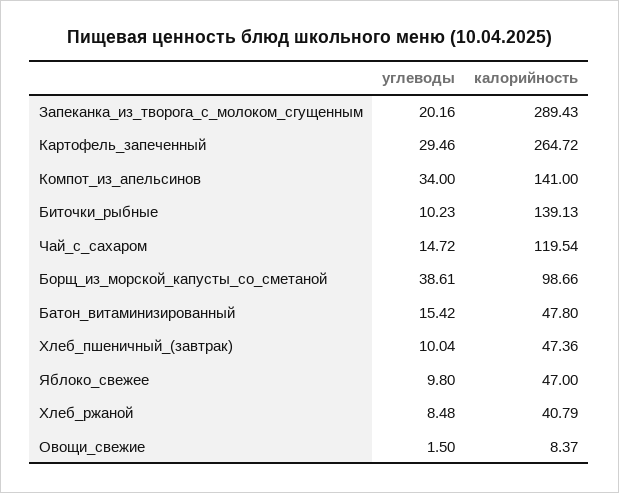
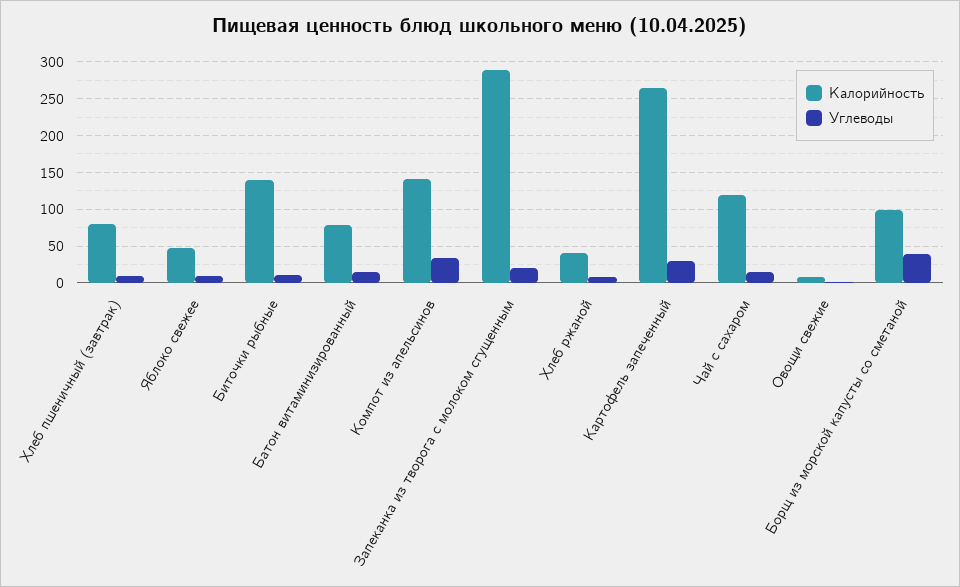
  {
    "углеводы": {
      "Запеканка_из_творога_с_молоком_сгущенным": 20.16,
      "Картофель_запеченный": 29.46,
      "Компот_из_апельсинов": 34,
      "Биточки_рыбные": 10.23,
      "Чай_с_сахаром": 14.72,
      "Борщ_из_морской_капусты_со_сметаной": 38.61,
      "Батон_витаминизированный": 15.42,
      "Хлеб_пшеничный_(завтрак)": 10.04,
      "Яблоко_свежее": 9.8,
      "Хлеб_ржаной": 8.48,
      "Овощи_свежие": 1.5
    },
    "калорийность": {
      "Запеканка_из_творога_с_молоком_сгущенным": 289.43,
      "Картофель_запеченный": 264.72,
      "Компот_из_апельсинов": 141,
      "Биточки_рыбные": 139.13,
      "Чай_с_сахаром": 119.54,
      "Борщ_из_морской_капусты_со_сметаной": 98.66,
-     "Батон_витаминизированный": 47.8,
+     "Батон_витаминизированный": 80,
-     "Хлеб_пшеничный_(завтрак)": 47.36,
+     "Хлеб_пшеничный_(завтрак)": 80,
      "Яблоко_свежее": 47,
      "Хлеб_ржаной": 40.79,
      "Овощи_свежие": 8.37
    }
  }

